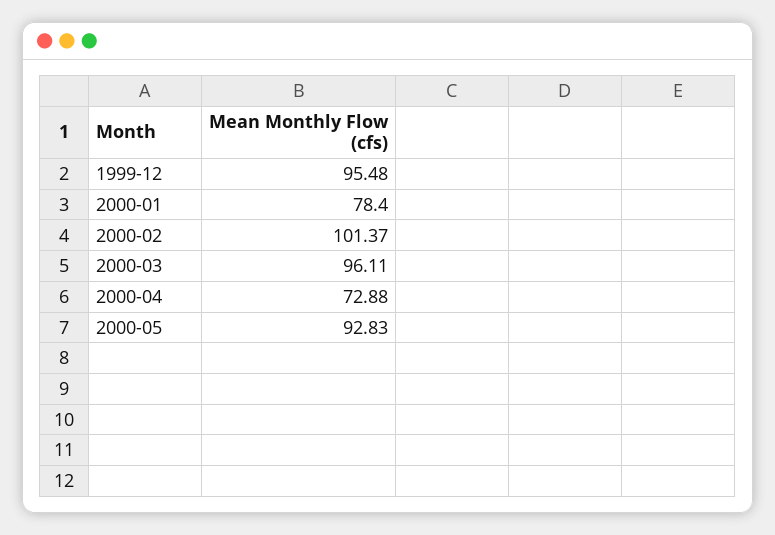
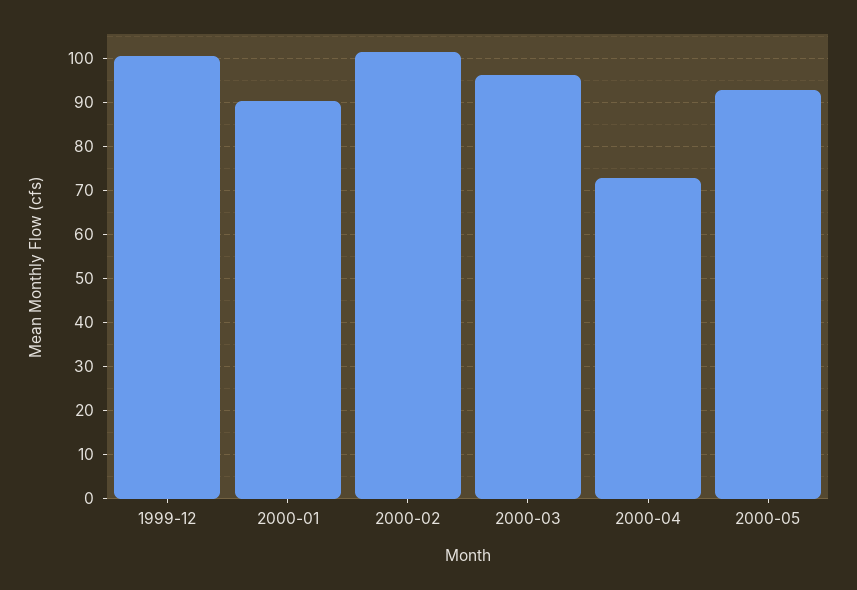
  {
-   "1999-12": 95.48,
+   "1999-12": 100,
-   "2000-01": 78.4,
+   "2000-01": 90,
    "2000-02": 101.37,
    "2000-03": 96.11,
    "2000-04": 72.88,
    "2000-05": 92.83
  }

